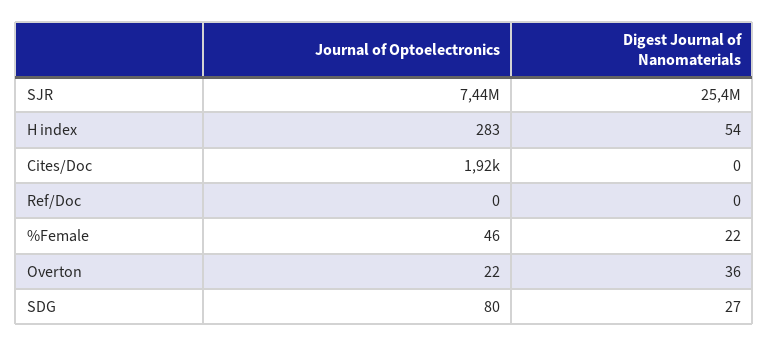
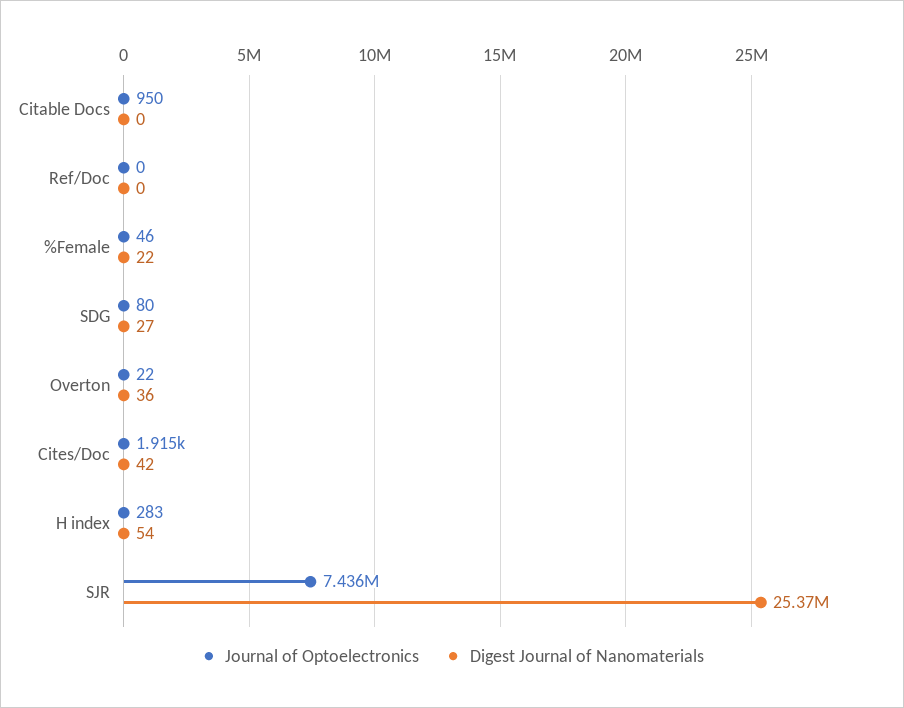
  {
    "Journal of Optoelectronics": {
      "SJR": 7436000,
      "H index": 283,
      "Cites/Doc": 1915,
      "Ref/Doc": 0,
      "%Female": 46,
      "Overton": 22,
-     "SDG": 80
+     "SDG": 80,
+     "Citable Docs": 950
    },
    "Digest Journal of Nanomaterials": {
      "SJR": 25370000,
      "H index": 54,
-     "Cites/Doc": 0,
+     "Cites/Doc": 42,
      "Ref/Doc": 0,
      "%Female": 22,
      "Overton": 36,
-     "SDG": 27
+     "SDG": 27,
+     "Citable Docs": 0
    }
  }

